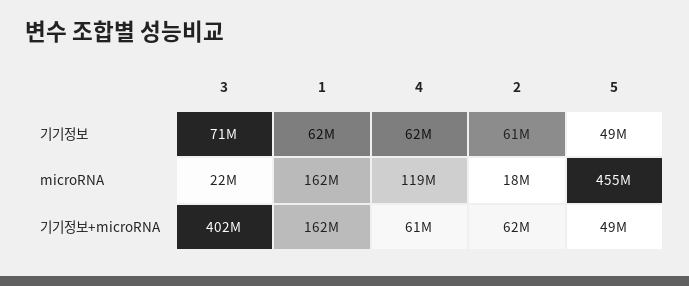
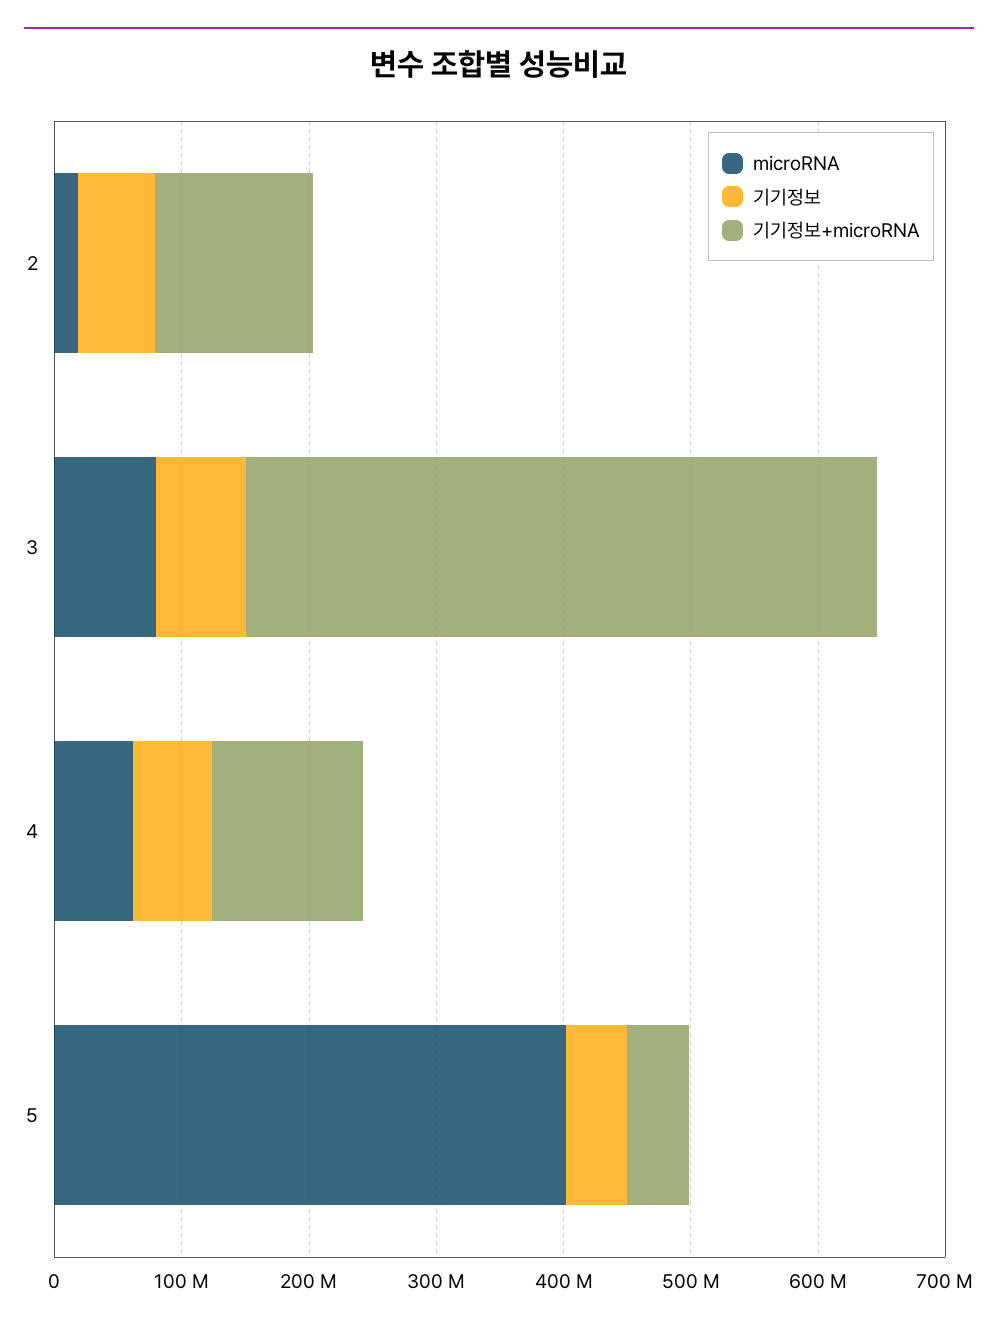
  {
    "기기정보": {
      "3": 71000000,
-     "1": 62000000,
      "4": 62000000,
      "2": 61000000,
      "5": 49000000
    },
    "microRNA": {
-     "3": 22000000,
+     "3": 80000000,
-     "1": 162000000,
-     "4": 119000000,
+     "4": 60000000,
      "2": 18000000,
-     "5": 455000000
+     "5": 400000000
    },
    "기기정보+microRNA": {
-     "3": 402000000,
+     "3": 500000000,
-     "1": 162000000,
-     "4": 61000000,
+     "4": 120000000,
-     "2": 62000000,
+     "2": 120000000,
      "5": 49000000
    }
  }

